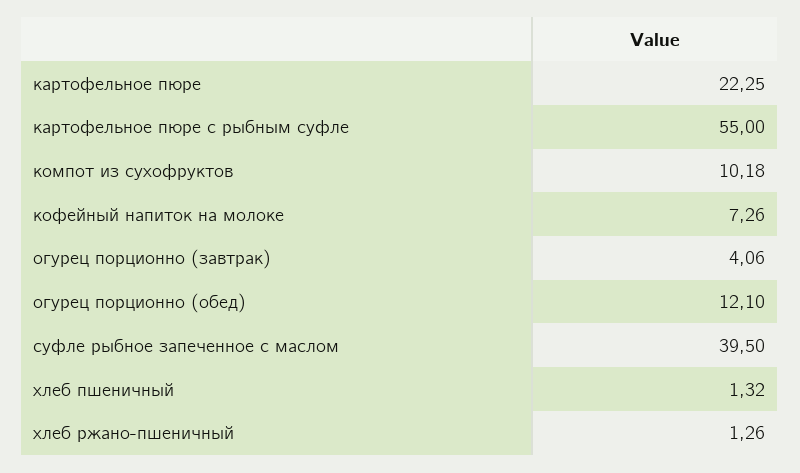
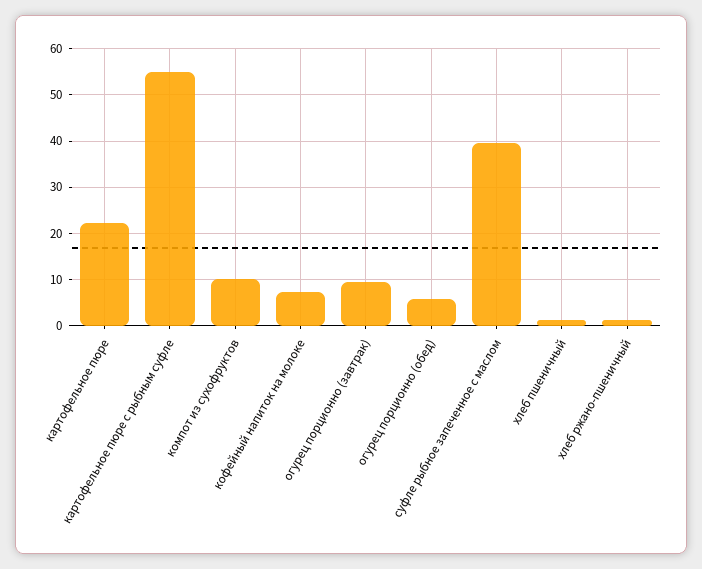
  {
    "картофельное пюре": 22.25,
    "картофельное пюре с рыбным суфле": 55,
    "компот из сухофруктов": 10.18,
    "кофейный напиток на молоке": 7.26,
-   "огурец порционно (завтрак)": 4.06,
+   "огурец порционно (завтрак)": 10,
-   "огурец порционно (обед)": 12.1,
+   "огурец порционно (обед)": 6,
    "суфле рыбное запеченное с маслом": 39.5,
    "хлеб пшеничный": 1.32,
    "хлеб ржано-пшеничный": 1.26
  }

